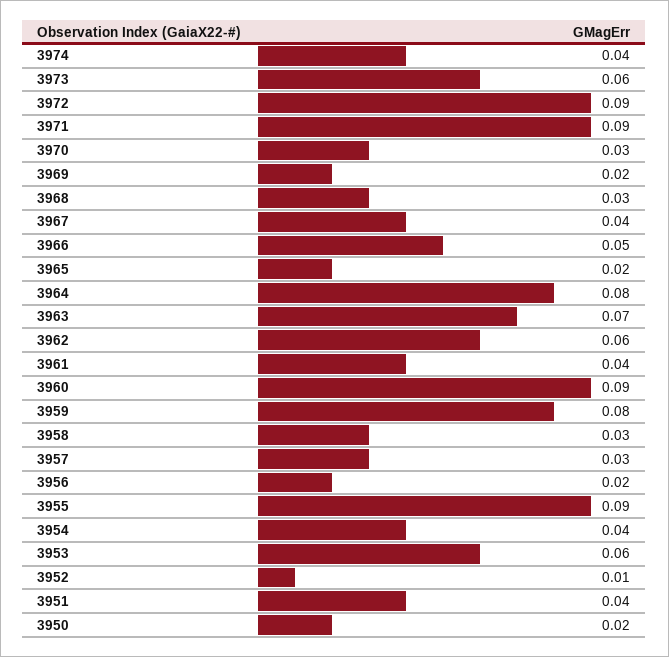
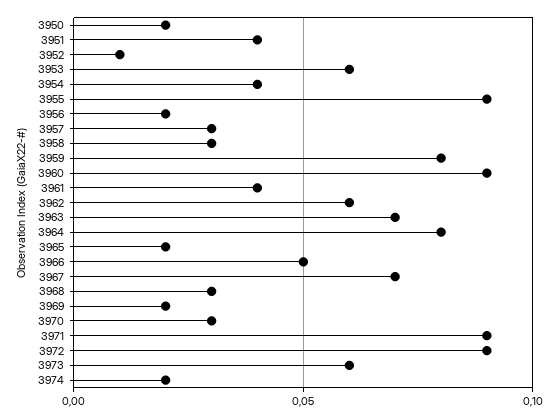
  {
-   "3974": 0.04,
+   "3974": 0.02,
    "3973": 0.06,
    "3972": 0.09,
    "3971": 0.09,
    "3970": 0.03,
    "3969": 0.02,
    "3968": 0.03,
-   "3967": 0.04,
+   "3967": 0.07,
    "3966": 0.05,
    "3965": 0.02,
    "3964": 0.08,
    "3963": 0.07,
    "3962": 0.06,
    "3961": 0.04,
    "3960": 0.09,
    "3959": 0.08,
    "3958": 0.03,
    "3957": 0.03,
    "3956": 0.02,
    "3955": 0.09,
    "3954": 0.04,
    "3953": 0.06,
    "3952": 0.01,
    "3951": 0.04,
    "3950": 0.02
  }

